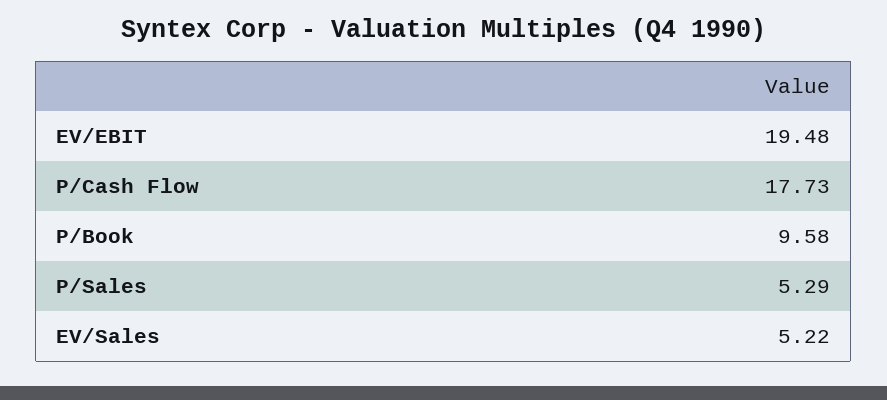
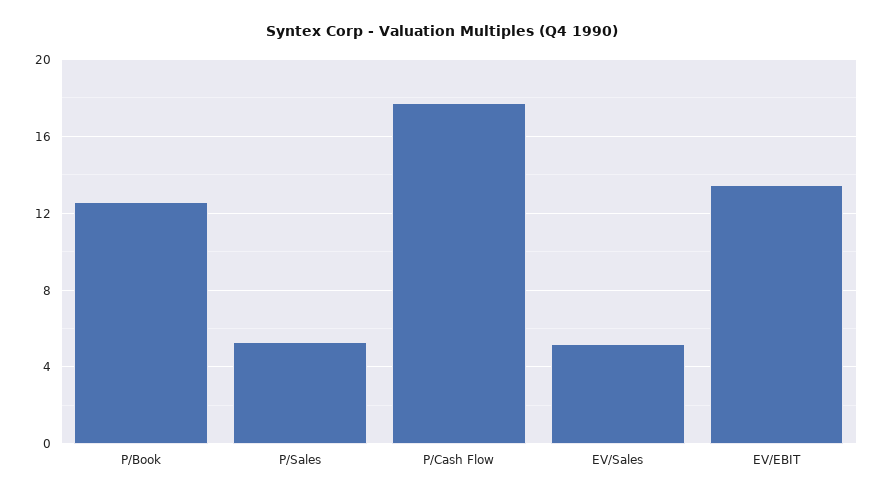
  {
-   "EV/EBIT": 19.48,
+   "EV/EBIT": 13.5,
    "P/Cash Flow": 17.73,
-   "P/Book": 9.58,
+   "P/Book": 12.5,
    "P/Sales": 5.29,
    "EV/Sales": 5.22
  }

